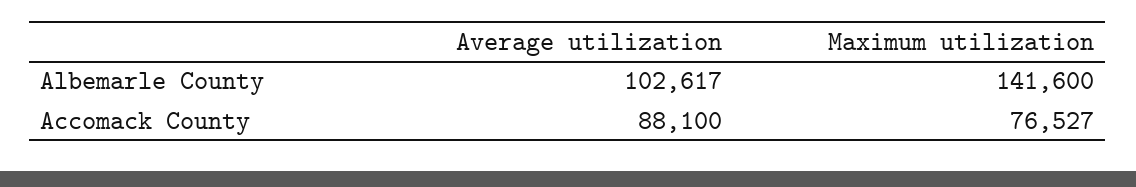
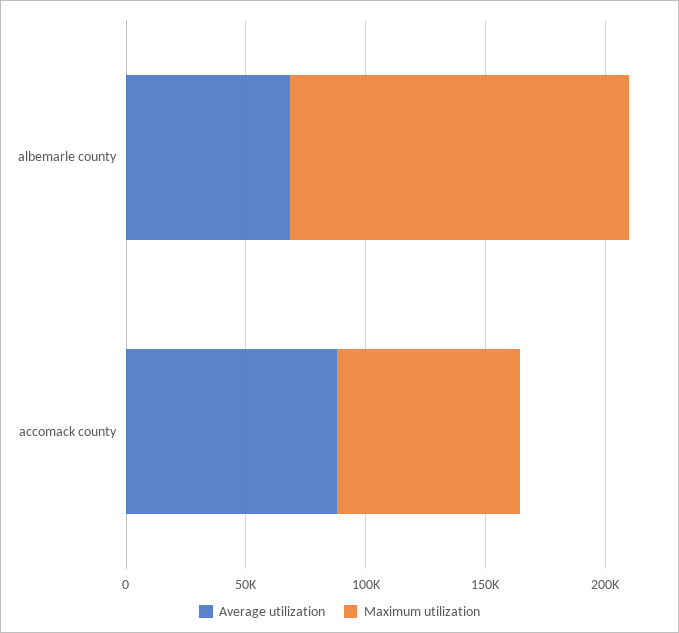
  {
    "Average utilization": {
-     "Albemarle County": 102617,
+     "Albemarle County": 70000,
      "Accomack County": 88100
    },
    "Maximum utilization": {
      "Albemarle County": 141600,
      "Accomack County": 76527
    }
  }

